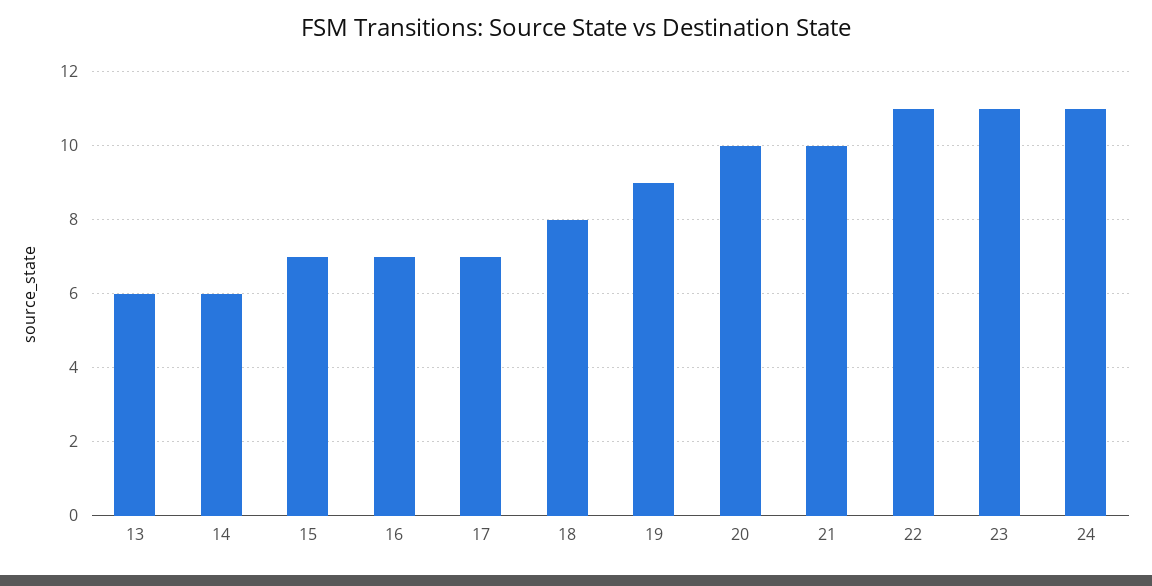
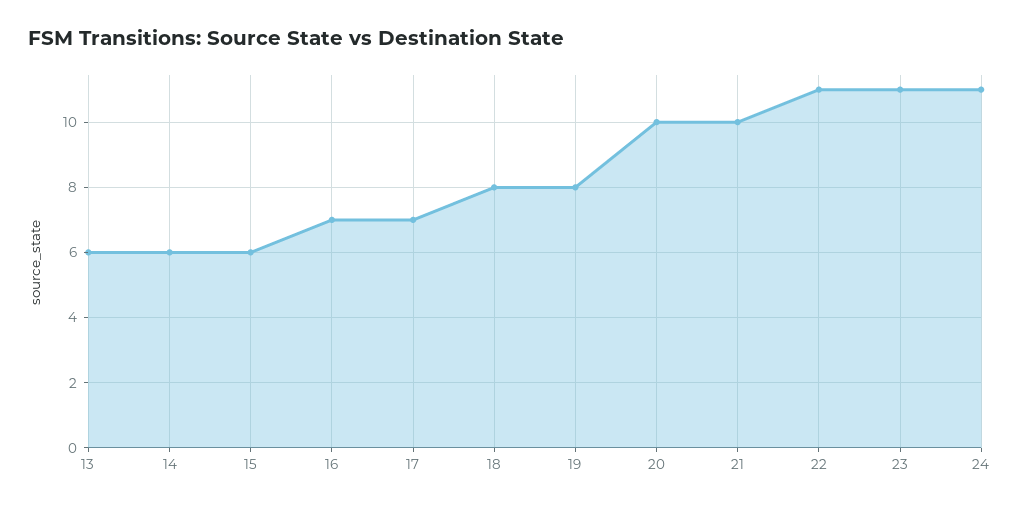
  {
    "13": 6,
    "14": 6,
-   "15": 7,
+   "15": 6,
    "16": 7,
    "17": 7,
    "18": 8,
-   "19": 9,
+   "19": 8,
    "20": 10,
    "21": 10,
    "22": 11,
    "23": 11,
    "24": 11
  }

